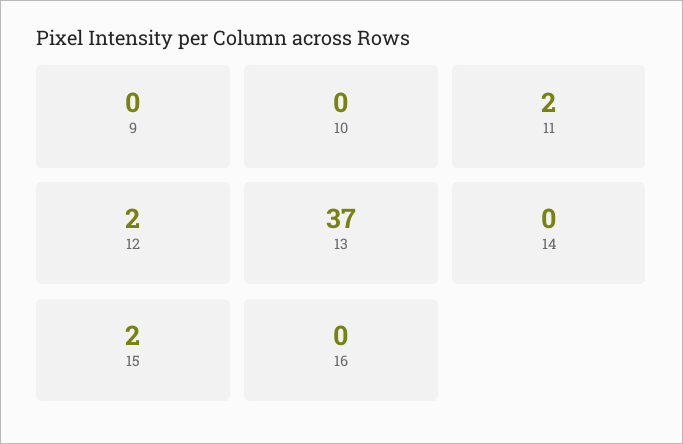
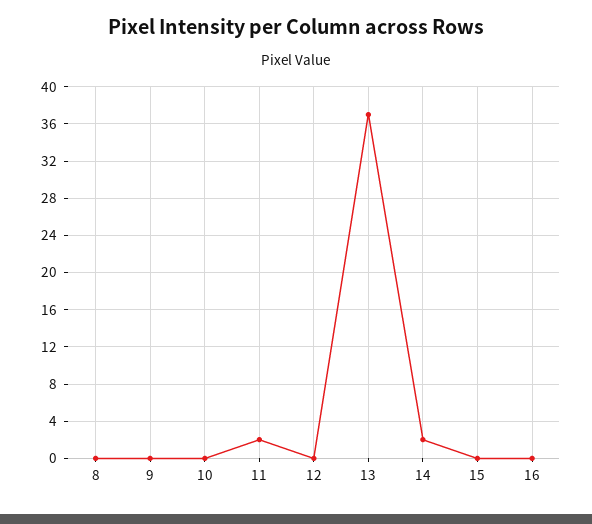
  {
    "9": 0,
    "10": 0,
    "11": 2,
-   "12": 2,
+   "12": 0,
    "13": 37,
-   "14": 0,
+   "14": 2,
-   "15": 2,
+   "15": 0,
-   "16": 0
+   "16": 0,
+   "8": 0
  }

